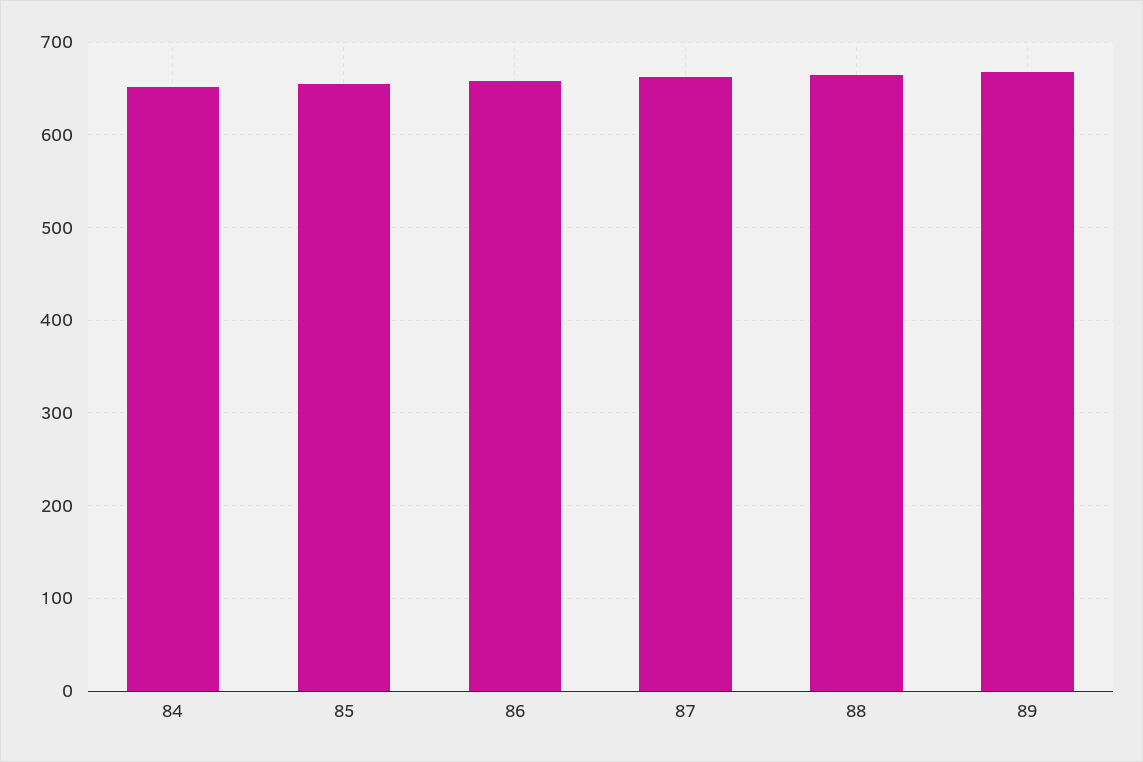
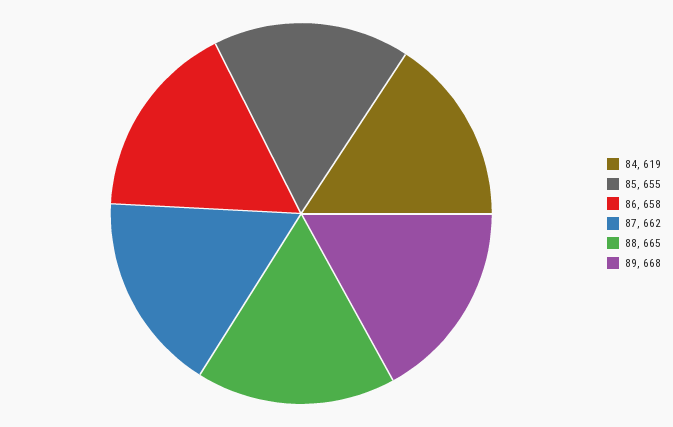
  {
-   "84": 650,
+   "84": 619,
    "85": 655,
    "86": 658,
    "87": 662,
    "88": 665,
    "89": 668
  }

